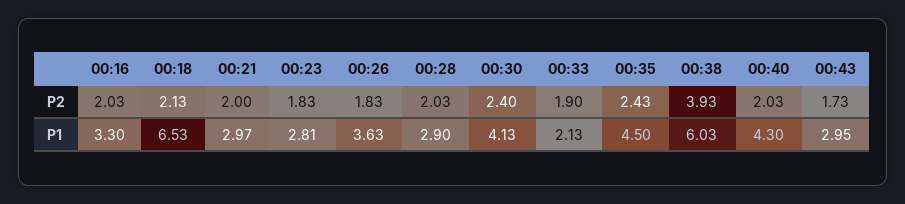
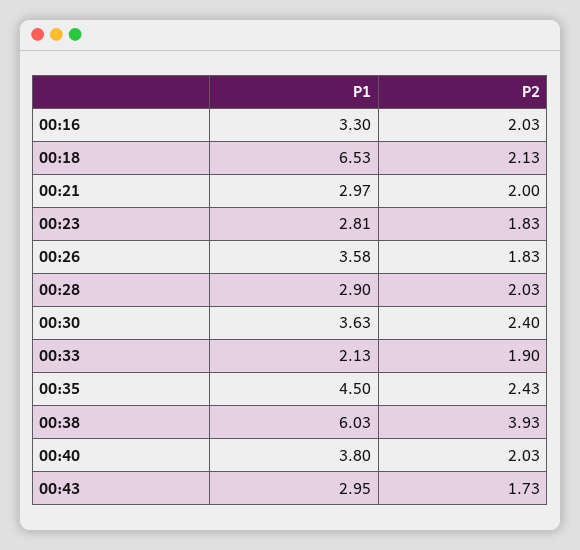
  {
    "00:16": {
      "P2": 2.03,
      "P1": 3.3
    },
    "00:18": {
      "P2": 2.13,
      "P1": 6.53
    },
    "00:21": {
      "P2": 2,
      "P1": 2.97
    },
    "00:23": {
      "P2": 1.83,
      "P1": 2.81
    },
    "00:26": {
      "P2": 1.83,
-     "P1": 3.63
+     "P1": 3.58
    },
    "00:28": {
      "P2": 2.03,
      "P1": 2.9
    },
    "00:30": {
      "P2": 2.4,
-     "P1": 4.13
+     "P1": 3.63
    },
    "00:33": {
      "P2": 1.9,
      "P1": 2.13
    },
    "00:35": {
      "P2": 2.43,
      "P1": 4.5
    },
    "00:38": {
      "P2": 3.93,
      "P1": 6.03
    },
    "00:40": {
      "P2": 2.03,
-     "P1": 4.3
+     "P1": 3.8
    },
    "00:43": {
      "P2": 1.73,
      "P1": 2.95
    }
  }

